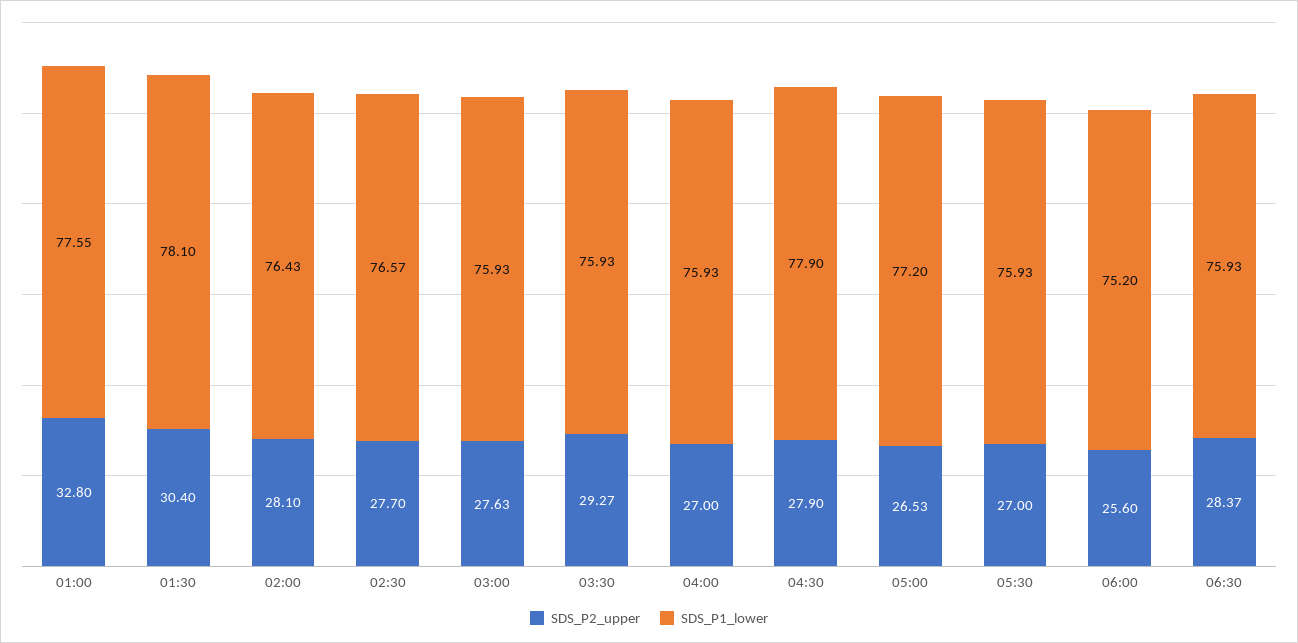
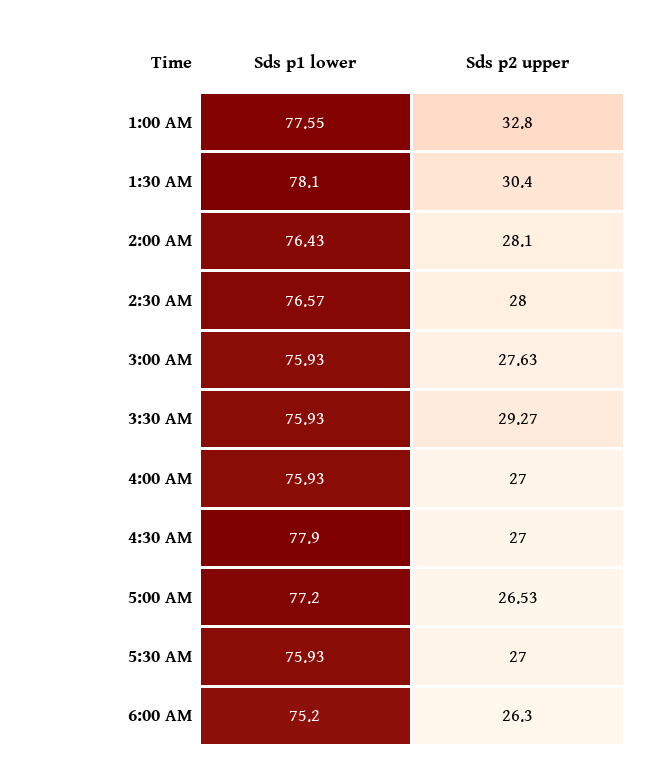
  {
    "SDS_P2_upper": {
      "01:00": 32.8,
      "01:30": 30.4,
      "02:00": 28.1,
-     "02:30": 27.7,
+     "02:30": 28,
      "03:00": 27.63,
      "03:30": 29.27,
      "04:00": 27,
-     "04:30": 27.9,
+     "04:30": 27,
      "05:00": 26.53,
      "05:30": 27,
-     "06:00": 25.6,
+     "06:00": 26.3
-     "06:30": 28.37
    },
    "SDS_P1_lower": {
      "01:00": 77.55,
      "01:30": 78.1,
      "02:00": 76.43,
      "02:30": 76.57,
      "03:00": 75.93,
      "03:30": 75.93,
      "04:00": 75.93,
      "04:30": 77.9,
      "05:00": 77.2,
      "05:30": 75.93,
-     "06:00": 75.2,
+     "06:00": 75.2
-     "06:30": 75.93
    }
  }

